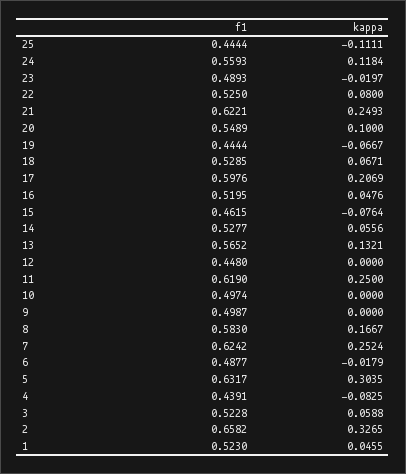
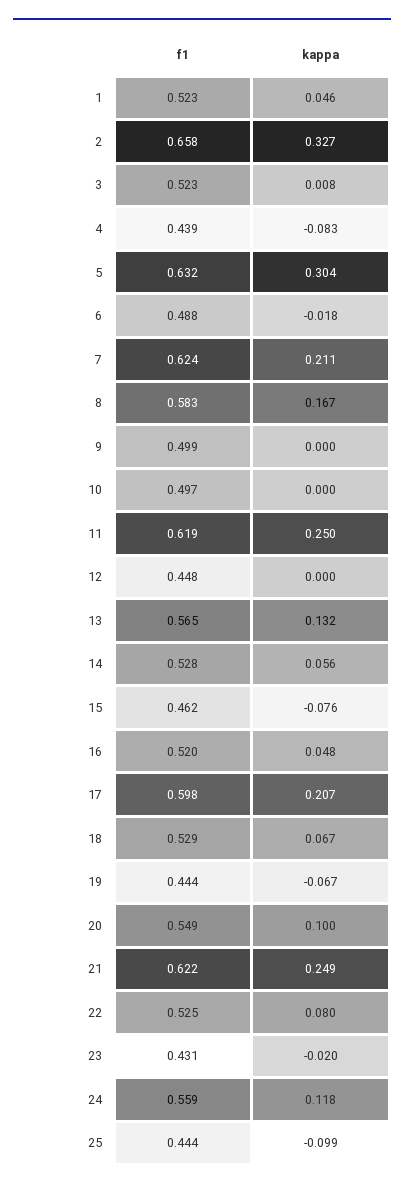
  {
    "f1": {
      "25": 0.4444,
      "24": 0.5593,
-     "23": 0.4893,
+     "23": 0.431,
      "22": 0.525,
      "21": 0.6221,
      "20": 0.5489,
      "19": 0.4444,
      "18": 0.5285,
      "17": 0.5976,
      "16": 0.5195,
      "15": 0.4615,
      "14": 0.5277,
      "13": 0.5652,
      "12": 0.448,
      "11": 0.619,
      "10": 0.4974,
      "9": 0.4987,
      "8": 0.583,
      "7": 0.6242,
      "6": 0.4877,
      "5": 0.6317,
      "4": 0.4391,
      "3": 0.5228,
      "2": 0.6582,
      "1": 0.523
    },
    "kappa": {
-     "25": -0.1111,
+     "25": -0.099,
      "24": 0.1184,
      "23": -0.0197,
      "22": 0.08,
      "21": 0.2493,
      "20": 0.1,
      "19": -0.0667,
      "18": 0.0671,
      "17": 0.2069,
      "16": 0.0476,
      "15": -0.0764,
      "14": 0.0556,
      "13": 0.1321,
      "12": 0,
      "11": 0.25,
      "10": 0,
      "9": 0,
      "8": 0.1667,
-     "7": 0.2524,
+     "7": 0.211,
      "6": -0.0179,
      "5": 0.3035,
      "4": -0.0825,
-     "3": 0.0588,
+     "3": 0.008,
      "2": 0.3265,
      "1": 0.0455
    }
  }

